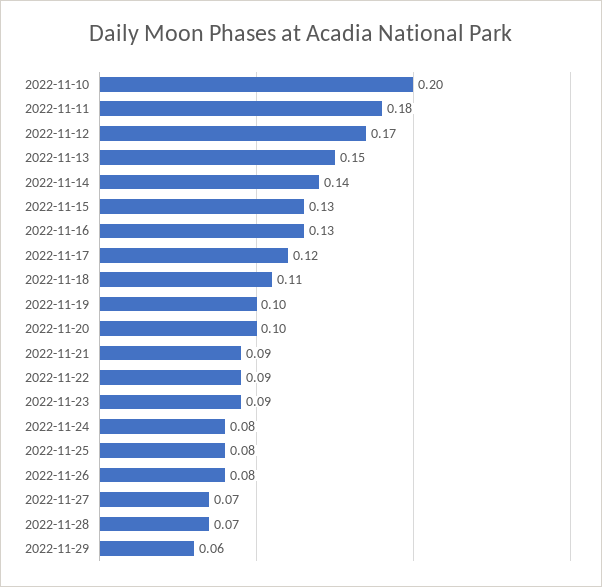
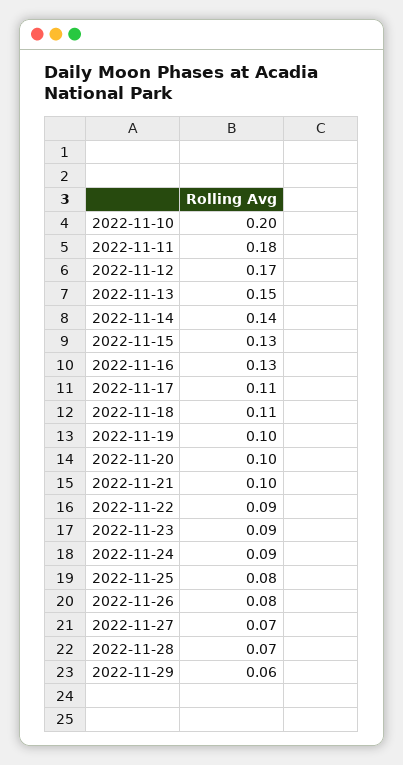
  {
    "2022-11-10": 0.2,
    "2022-11-11": 0.18,
    "2022-11-12": 0.17,
    "2022-11-13": 0.15,
    "2022-11-14": 0.14,
    "2022-11-15": 0.13,
    "2022-11-16": 0.13,
-   "2022-11-17": 0.12,
+   "2022-11-17": 0.11,
    "2022-11-18": 0.11,
    "2022-11-19": 0.1,
    "2022-11-20": 0.1,
-   "2022-11-21": 0.09,
+   "2022-11-21": 0.1,
    "2022-11-22": 0.09,
    "2022-11-23": 0.09,
-   "2022-11-24": 0.08,
+   "2022-11-24": 0.09,
    "2022-11-25": 0.08,
    "2022-11-26": 0.08,
    "2022-11-27": 0.07,
    "2022-11-28": 0.07,
    "2022-11-29": 0.06
  }

